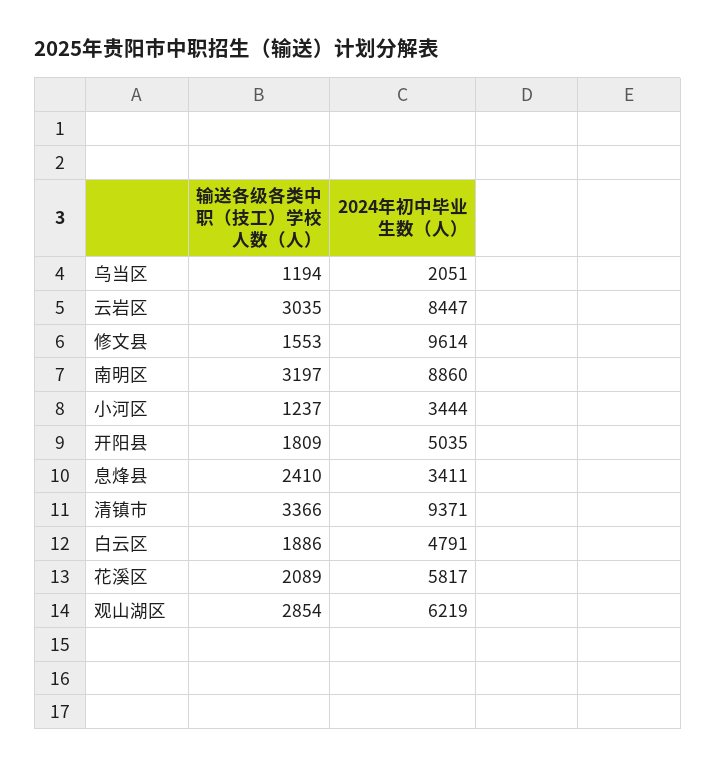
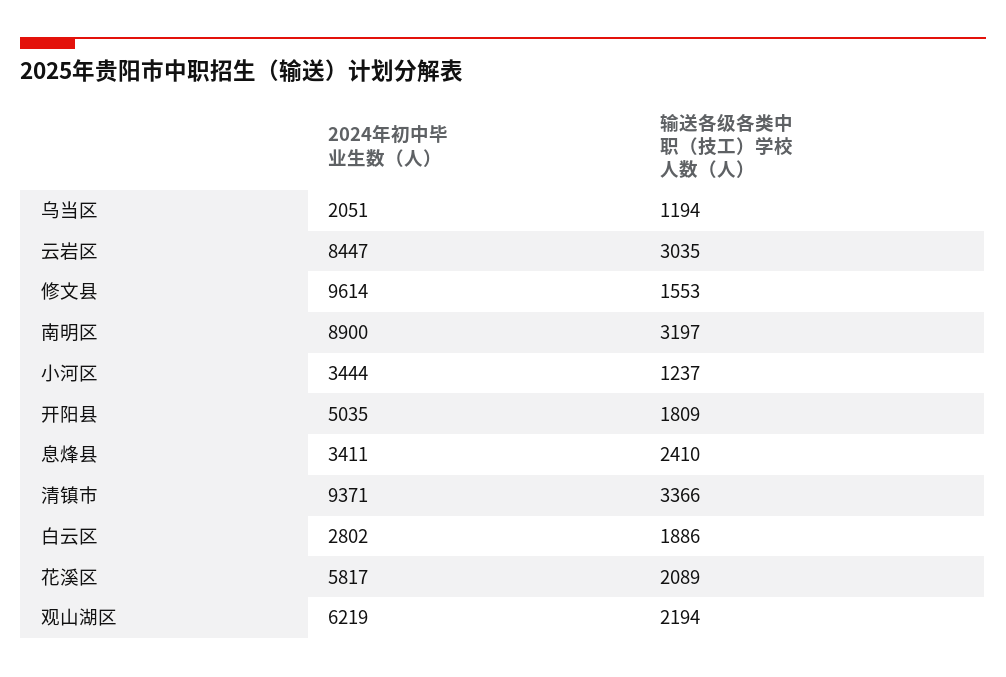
  {
    "输送各级各类中职（技工）学校人数（人）": {
      "乌当区": 1194,
      "云岩区": 3035,
      "修文县": 1553,
      "南明区": 3197,
      "小河区": 1237,
      "开阳县": 1809,
      "息烽县": 2410,
      "清镇市": 3366,
      "白云区": 1886,
      "花溪区": 2089,
-     "观山湖区": 2854
+     "观山湖区": 2194
    },
    "2024年初中毕业生数（人）": {
      "乌当区": 2051,
      "云岩区": 8447,
      "修文县": 9614,
-     "南明区": 8860,
+     "南明区": 8900,
      "小河区": 3444,
      "开阳县": 5035,
      "息烽县": 3411,
      "清镇市": 9371,
-     "白云区": 4791,
+     "白云区": 2802,
      "花溪区": 5817,
      "观山湖区": 6219
    }
  }

